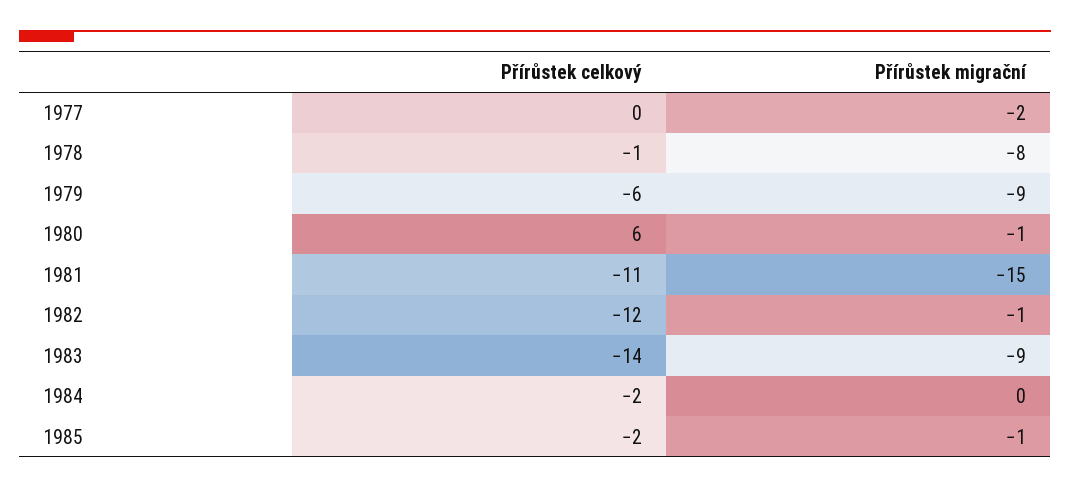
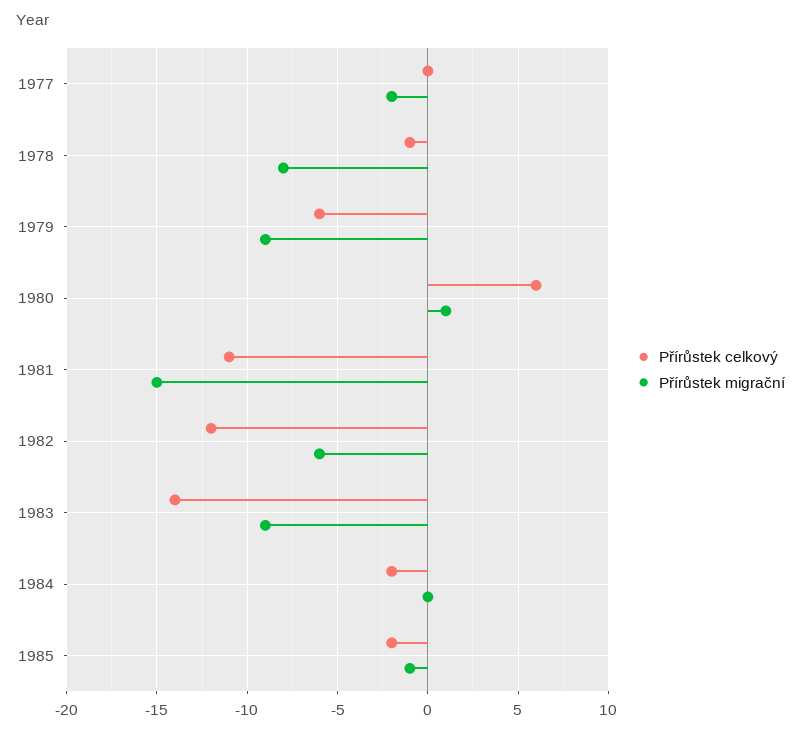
  {
    "Přírůstek celkový": {
      "1977": 0,
      "1978": -1,
      "1979": -6,
      "1980": 6,
      "1981": -11,
      "1982": -12,
      "1983": -14,
      "1984": -2,
      "1985": -2
    },
    "Přírůstek migrační": {
      "1977": -2,
      "1978": -8,
      "1979": -9,
-     "1980": -1,
+     "1980": 1,
      "1981": -15,
-     "1982": -1,
+     "1982": -6,
      "1983": -9,
      "1984": 0,
      "1985": -1
    }
  }

